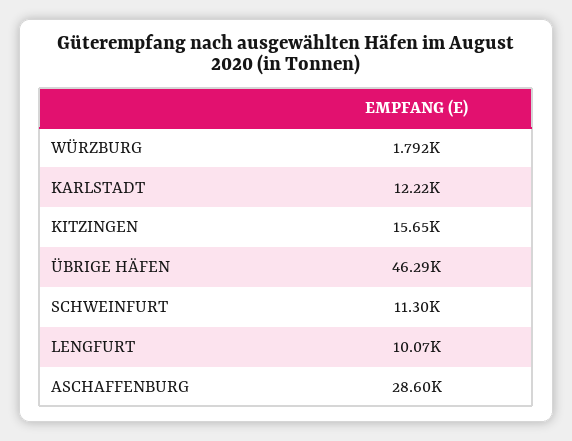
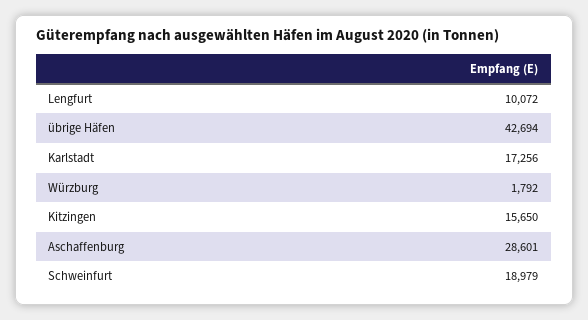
  {
    "WÜRZBURG": 1792,
-   "KARLSTADT": 12220,
+   "KARLSTADT": 17256,
    "KITZINGEN": 15650,
-   "ÜBRIGE HÄFEN": 46290,
+   "ÜBRIGE HÄFEN": 42694,
-   "SCHWEINFURT": 11300,
+   "SCHWEINFURT": 18979,
    "LENGFURT": 10072,
    "ASCHAFFENBURG": 28601
  }

